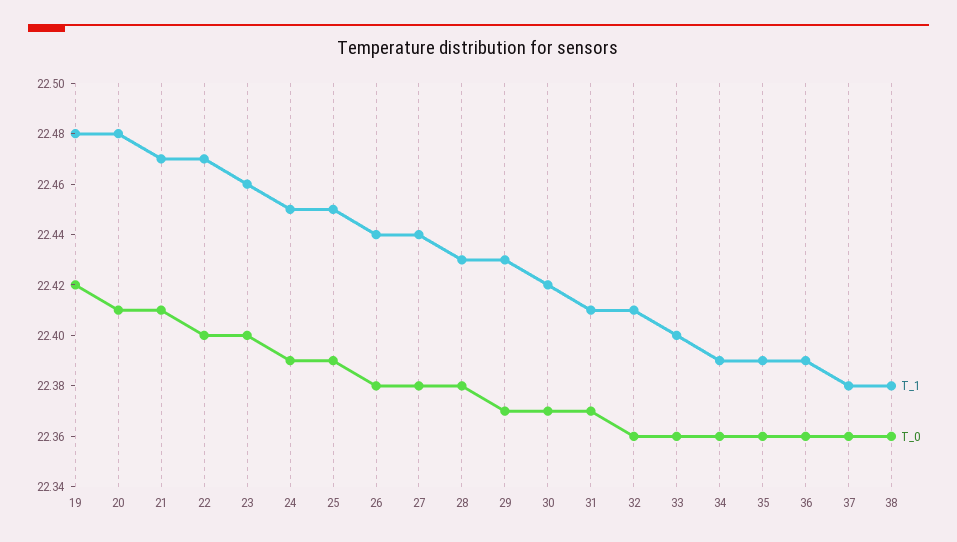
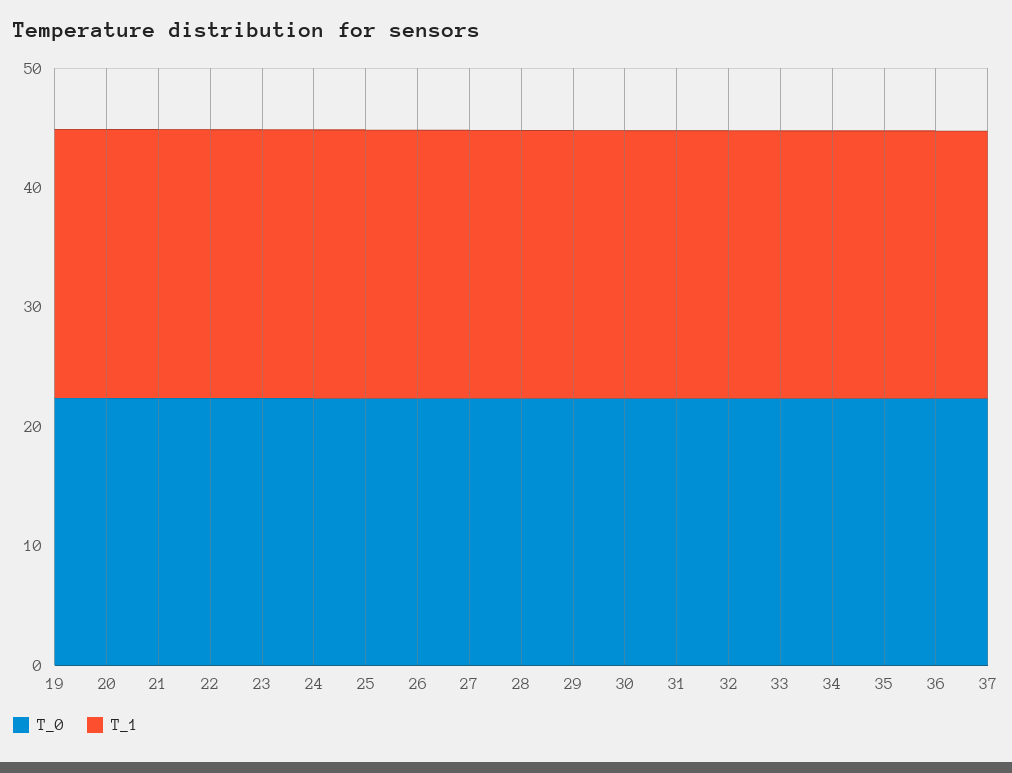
  {
    "T_1": {
      "19": 22.48,
      "20": 22.48,
      "21": 22.47,
      "22": 22.47,
      "23": 22.46,
      "24": 22.45,
      "25": 22.45,
      "26": 22.44,
      "27": 22.44,
      "28": 22.43,
      "29": 22.43,
      "30": 22.42,
      "31": 22.41,
      "32": 22.41,
      "33": 22.4,
      "34": 22.39,
      "35": 22.39,
      "36": 22.39,
-     "37": 22.38,
+     "37": 22.38
-     "38": 22.38
    },
    "T_0": {
      "19": 22.42,
      "20": 22.41,
      "21": 22.41,
      "22": 22.4,
      "23": 22.4,
      "24": 22.39,
      "25": 22.39,
      "26": 22.38,
      "27": 22.38,
      "28": 22.38,
      "29": 22.37,
      "30": 22.37,
      "31": 22.37,
      "32": 22.36,
      "33": 22.36,
      "34": 22.36,
      "35": 22.36,
      "36": 22.36,
-     "37": 22.36,
+     "37": 22.36
-     "38": 22.36
    }
  }

